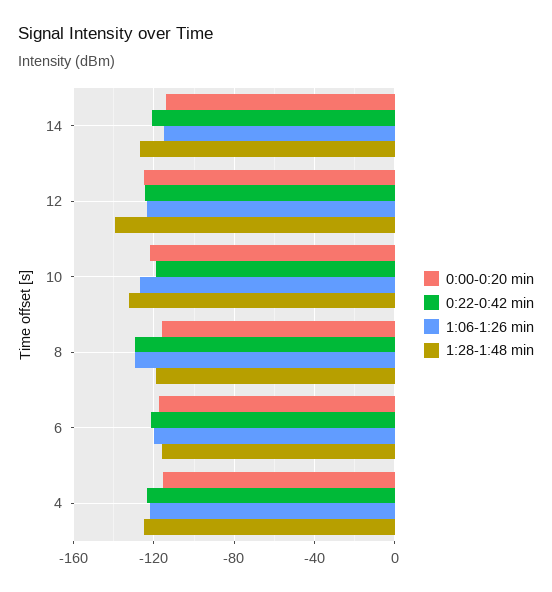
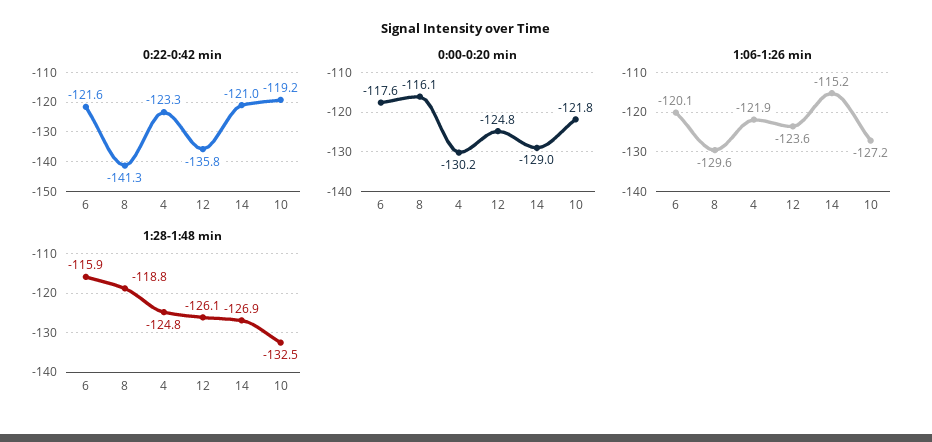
  {
    "0:00-0:20 min": {
-     "14": -115,
+     "14": -129,
      "12": -124.8,
      "10": -121.8,
      "8": -116.1,
      "6": -117.6,
-     "4": -115
+     "4": -130.2
    },
    "0:22-0:42 min": {
      "14": -121,
-     "12": -125,
+     "12": -135.8,
      "10": -119.2,
-     "8": -130,
+     "8": -141.3,
      "6": -121.6,
      "4": -123.3
    },
    "1:06-1:26 min": {
      "14": -115.2,
      "12": -123.6,
      "10": -127.2,
      "8": -129.6,
      "6": -120.1,
      "4": -121.9
    },
    "1:28-1:48 min": {
      "14": -126.9,
-     "12": -140,
+     "12": -126.1,
      "10": -132.5,
      "8": -118.8,
      "6": -115.9,
      "4": -124.8
    }
  }

